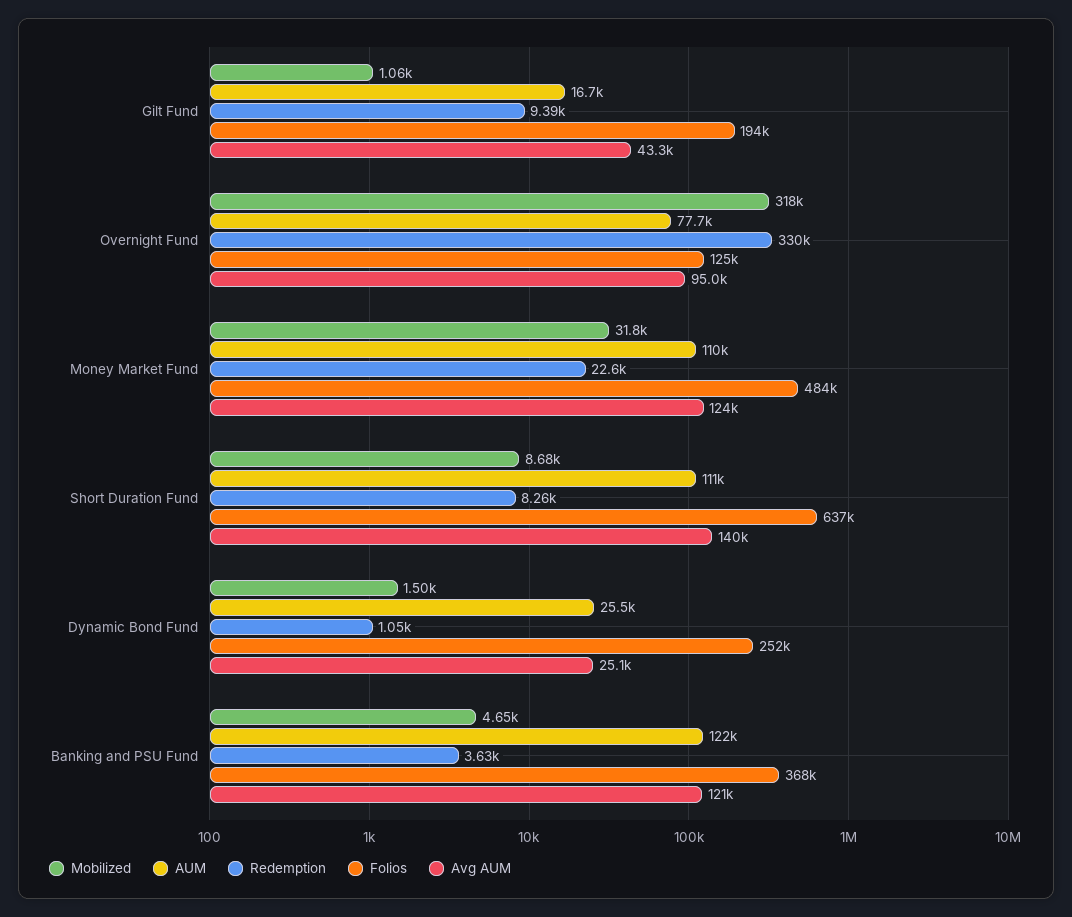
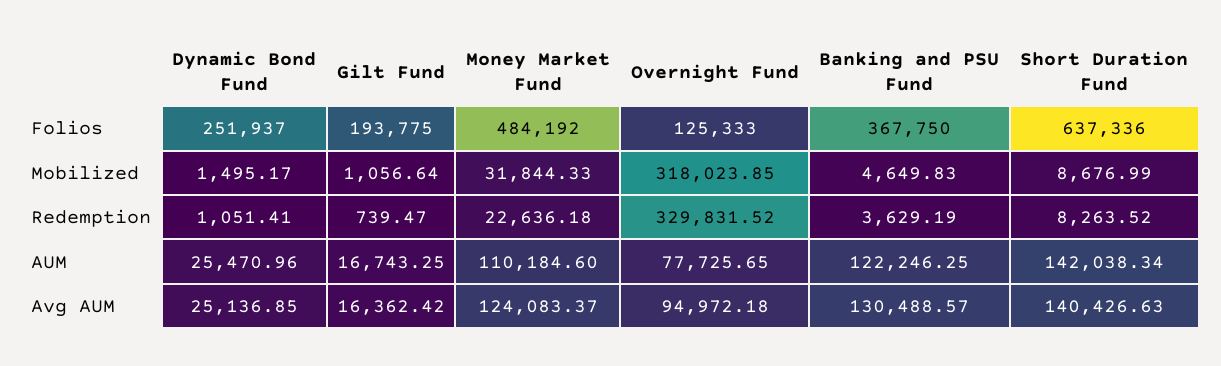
  {
    "Mobilized": {
      "Gilt Fund": 1056.64,
      "Overnight Fund": 318023.85,
      "Money Market Fund": 31844.33,
      "Short Duration Fund": 8676.99,
      "Dynamic Bond Fund": 1495.17,
      "Banking and PSU Fund": 4649.83
    },
    "AUM": {
      "Gilt Fund": 16743.25,
      "Overnight Fund": 77725.65,
      "Money Market Fund": 110184.6,
-     "Short Duration Fund": 111000,
+     "Short Duration Fund": 142038.34,
      "Dynamic Bond Fund": 25470.96,
      "Banking and PSU Fund": 122246.25
    },
    "Redemption": {
-     "Gilt Fund": 9390,
+     "Gilt Fund": 739.47,
      "Overnight Fund": 329831.52,
      "Money Market Fund": 22636.18,
      "Short Duration Fund": 8263.52,
      "Dynamic Bond Fund": 1051.41,
      "Banking and PSU Fund": 3629.19
    },
    "Folios": {
      "Gilt Fund": 193775,
      "Overnight Fund": 125333,
      "Money Market Fund": 484192,
      "Short Duration Fund": 637336,
      "Dynamic Bond Fund": 251937,
      "Banking and PSU Fund": 367750
    },
    "Avg AUM": {
-     "Gilt Fund": 43300,
+     "Gilt Fund": 16362.42,
      "Overnight Fund": 94972.18,
      "Money Market Fund": 124083.37,
      "Short Duration Fund": 140426.63,
      "Dynamic Bond Fund": 25136.85,
-     "Banking and PSU Fund": 121000
+     "Banking and PSU Fund": 130488.57
    }
  }

